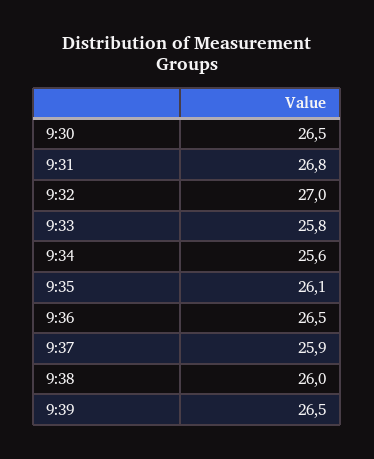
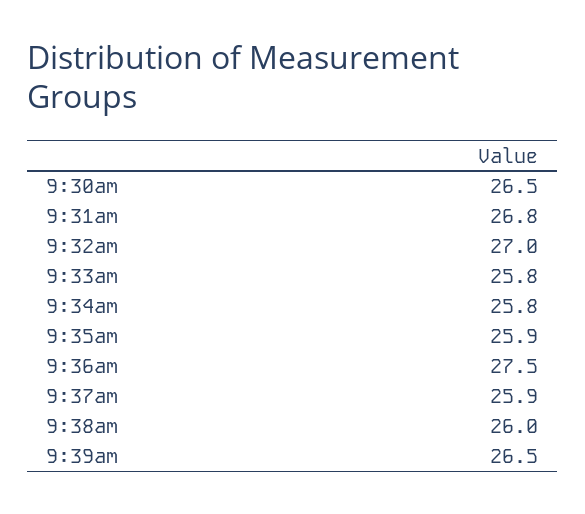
  {
    "9:30": 26.5,
    "9:31": 26.8,
    "9:32": 27,
    "9:33": 25.8,
-   "9:34": 25.6,
+   "9:34": 25.8,
-   "9:35": 26.1,
+   "9:35": 25.9,
-   "9:36": 26.5,
+   "9:36": 27.5,
    "9:37": 25.9,
    "9:38": 26,
    "9:39": 26.5
  }

